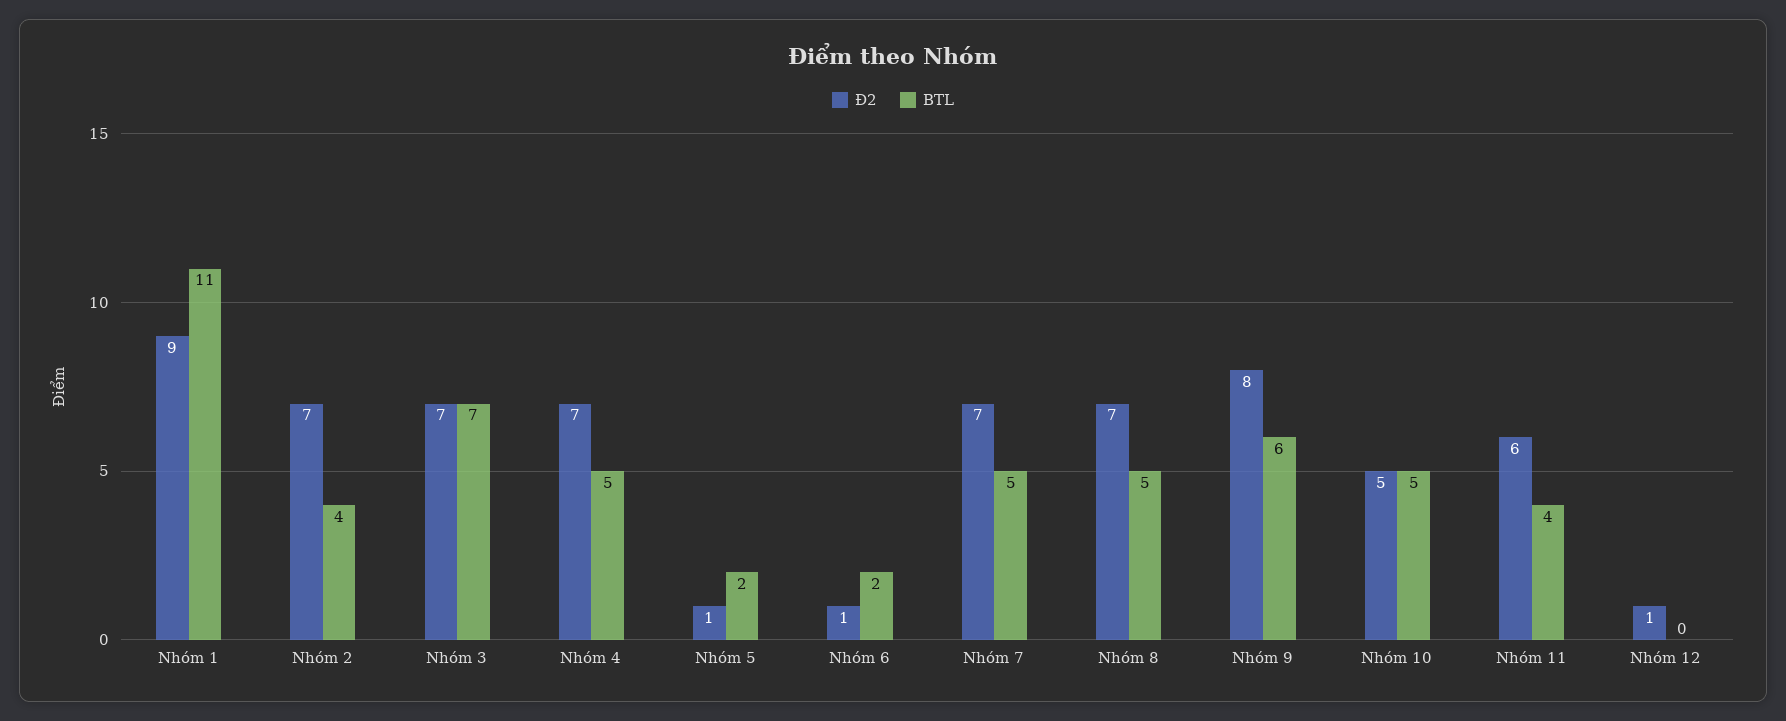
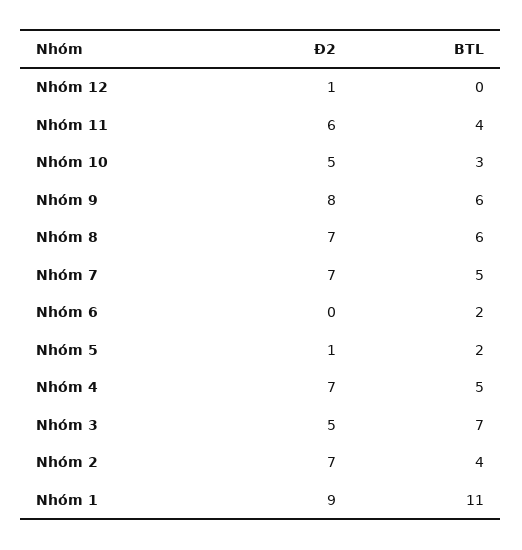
  {
    "Đ2": {
      "Nhóm 1": 9,
      "Nhóm 2": 7,
-     "Nhóm 3": 7,
+     "Nhóm 3": 5,
      "Nhóm 4": 7,
      "Nhóm 5": 1,
-     "Nhóm 6": 1,
+     "Nhóm 6": 0,
      "Nhóm 7": 7,
      "Nhóm 8": 7,
      "Nhóm 9": 8,
      "Nhóm 10": 5,
      "Nhóm 11": 6,
      "Nhóm 12": 1
    },
    "BTL": {
      "Nhóm 1": 11,
      "Nhóm 2": 4,
      "Nhóm 3": 7,
      "Nhóm 4": 5,
      "Nhóm 5": 2,
      "Nhóm 6": 2,
      "Nhóm 7": 5,
-     "Nhóm 8": 5,
+     "Nhóm 8": 6,
      "Nhóm 9": 6,
-     "Nhóm 10": 5,
+     "Nhóm 10": 3,
      "Nhóm 11": 4,
      "Nhóm 12": 0
    }
  }

